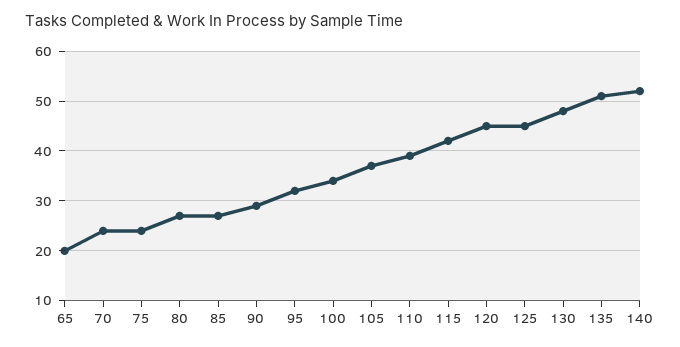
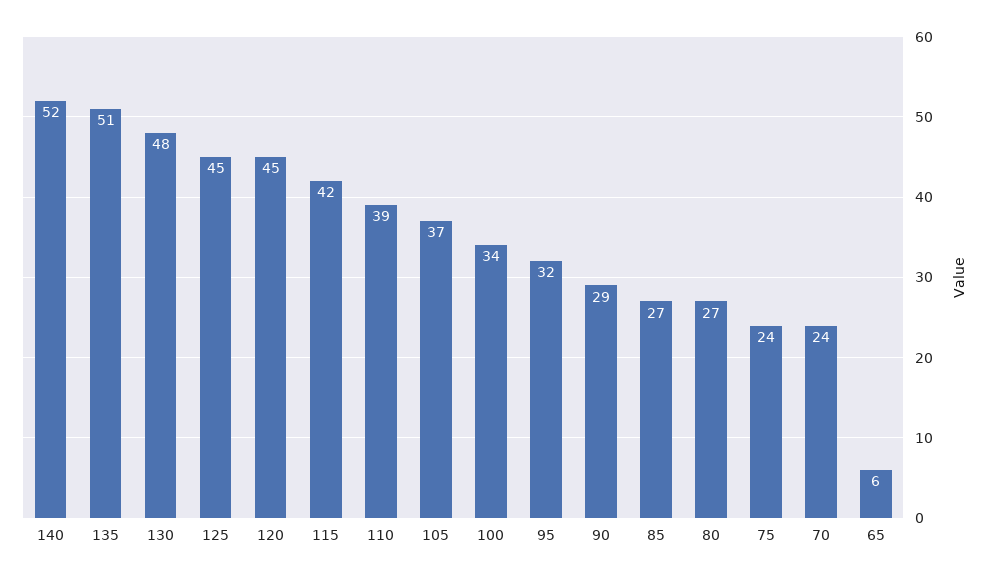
  {
-   "65": 20,
+   "65": 6,
    "70": 24,
    "75": 24,
    "80": 27,
    "85": 27,
    "90": 29,
    "95": 32,
    "100": 34,
    "105": 37,
    "110": 39,
    "115": 42,
    "120": 45,
    "125": 45,
    "130": 48,
    "135": 51,
    "140": 52
  }

